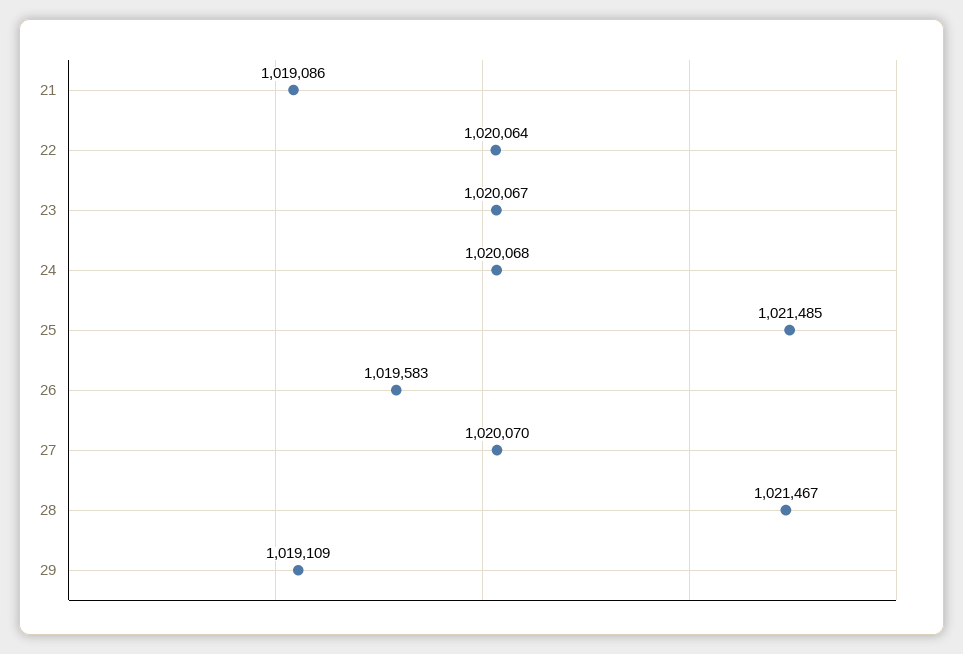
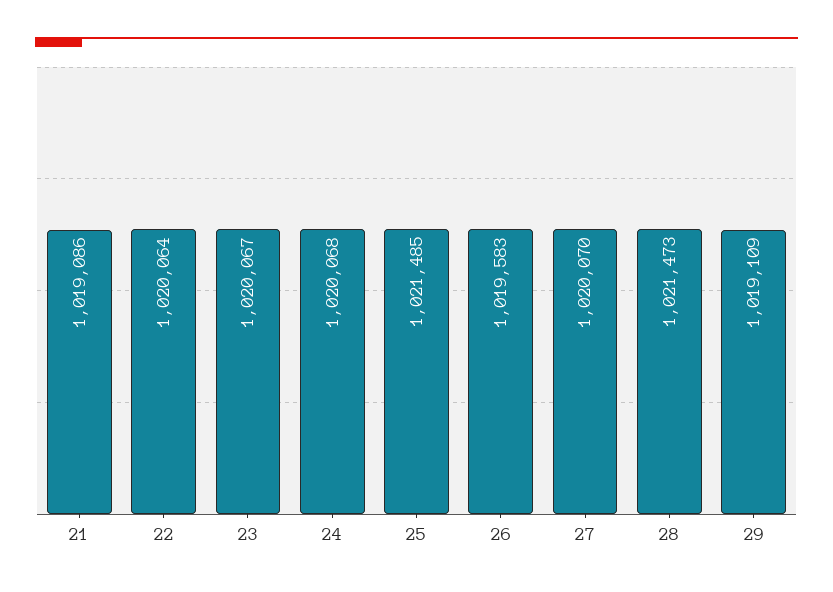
  {
    "21": 1019086,
    "22": 1020064,
    "23": 1020067,
    "24": 1020068,
    "25": 1021485,
    "26": 1019583,
    "27": 1020070,
-   "28": 1021467,
+   "28": 1021473,
    "29": 1019109
  }

